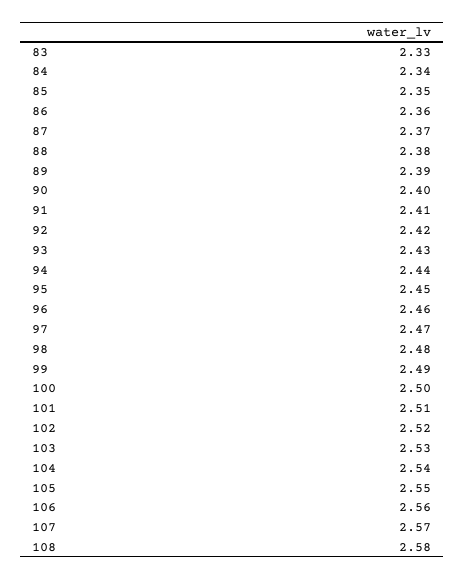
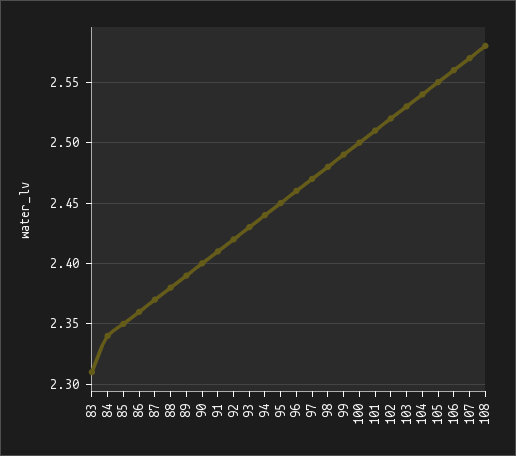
  {
-   "83": 2.33,
+   "83": 2.31,
    "84": 2.34,
    "85": 2.35,
    "86": 2.36,
    "87": 2.37,
    "88": 2.38,
    "89": 2.39,
    "90": 2.4,
    "91": 2.41,
    "92": 2.42,
    "93": 2.43,
    "94": 2.44,
    "95": 2.45,
    "96": 2.46,
    "97": 2.47,
    "98": 2.48,
    "99": 2.49,
    "100": 2.5,
    "101": 2.51,
    "102": 2.52,
    "103": 2.53,
    "104": 2.54,
    "105": 2.55,
    "106": 2.56,
    "107": 2.57,
    "108": 2.58
  }

